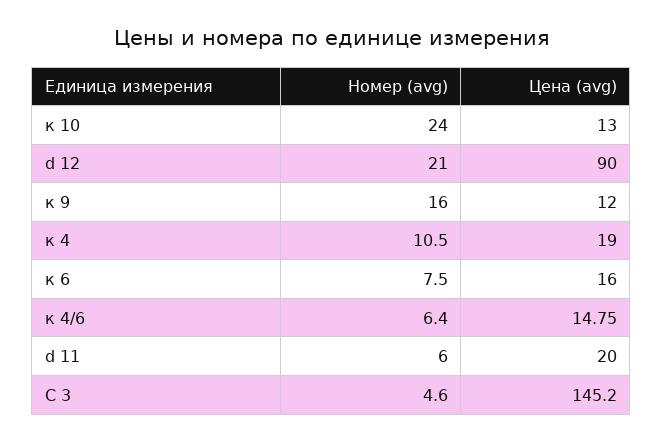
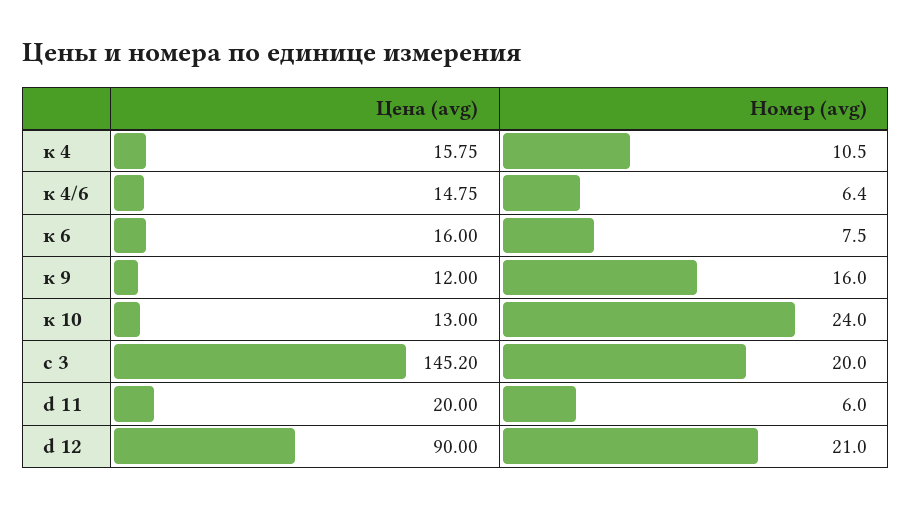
  {
    "Номер (avg)": {
      "к 10": 24,
      "d 12": 21,
      "к 9": 16,
      "к 4": 10.5,
      "к 6": 7.5,
      "к 4/6": 6.4,
      "d 11": 6,
-     "С 3": 4.6
+     "С 3": 20
    },
    "Цена (avg)": {
      "к 10": 13,
      "d 12": 90,
      "к 9": 12,
-     "к 4": 19,
+     "к 4": 15.75,
      "к 6": 16,
      "к 4/6": 14.75,
      "d 11": 20,
      "С 3": 145.2
    }
  }

